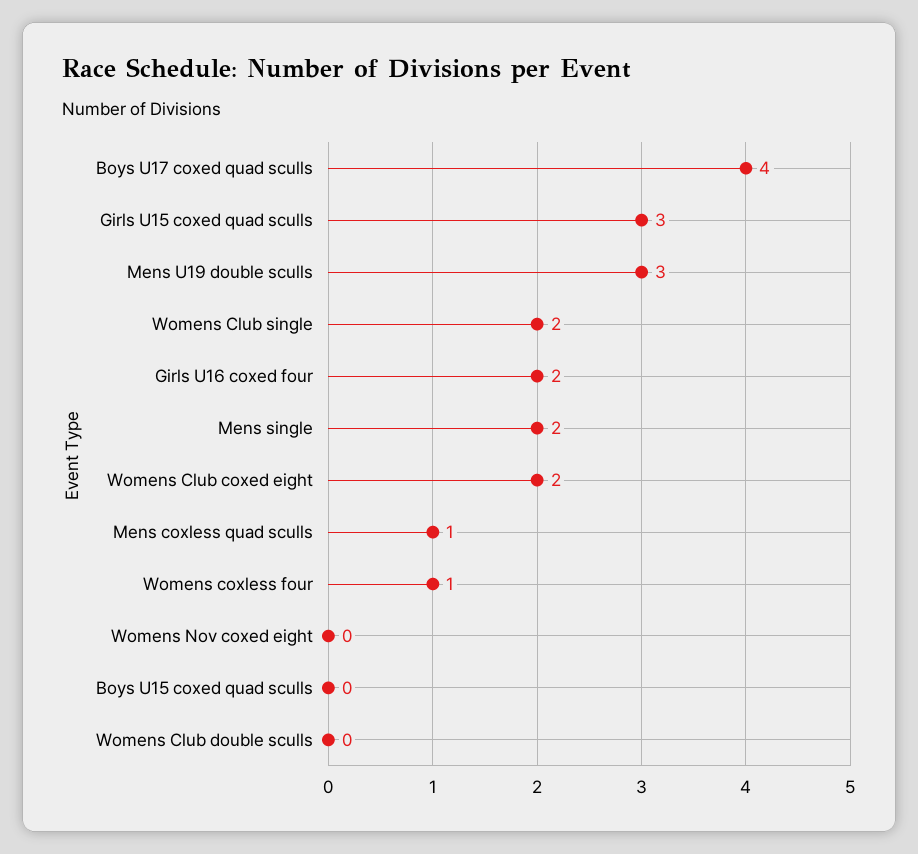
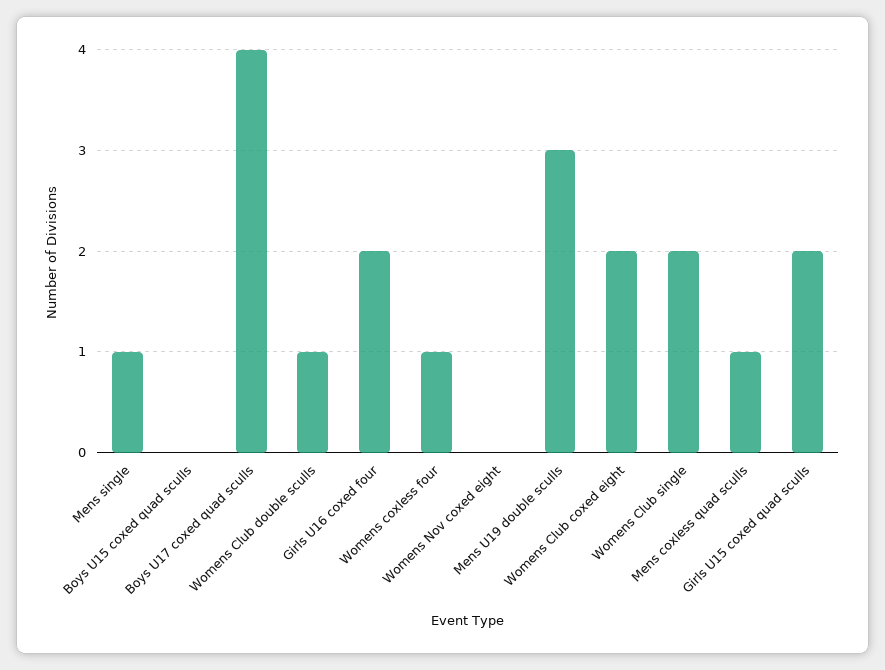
  {
    "Boys U17 coxed quad sculls": 4,
-   "Girls U15 coxed quad sculls": 3,
+   "Girls U15 coxed quad sculls": 2,
    "Mens U19 double sculls": 3,
    "Womens Club single": 2,
    "Girls U16 coxed four": 2,
-   "Mens single": 2,
+   "Mens single": 1,
    "Womens Club coxed eight": 2,
    "Mens coxless quad sculls": 1,
    "Womens coxless four": 1,
    "Womens Nov coxed eight": 0,
    "Boys U15 coxed quad sculls": 0,
-   "Womens Club double sculls": 0
+   "Womens Club double sculls": 1
  }

